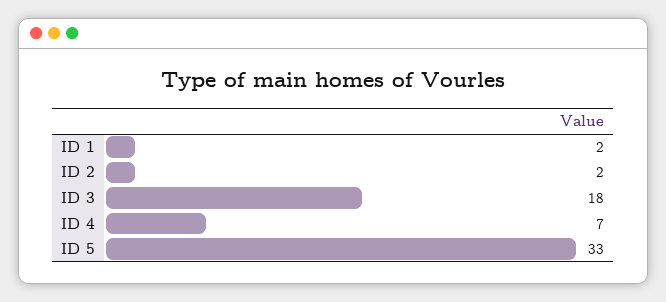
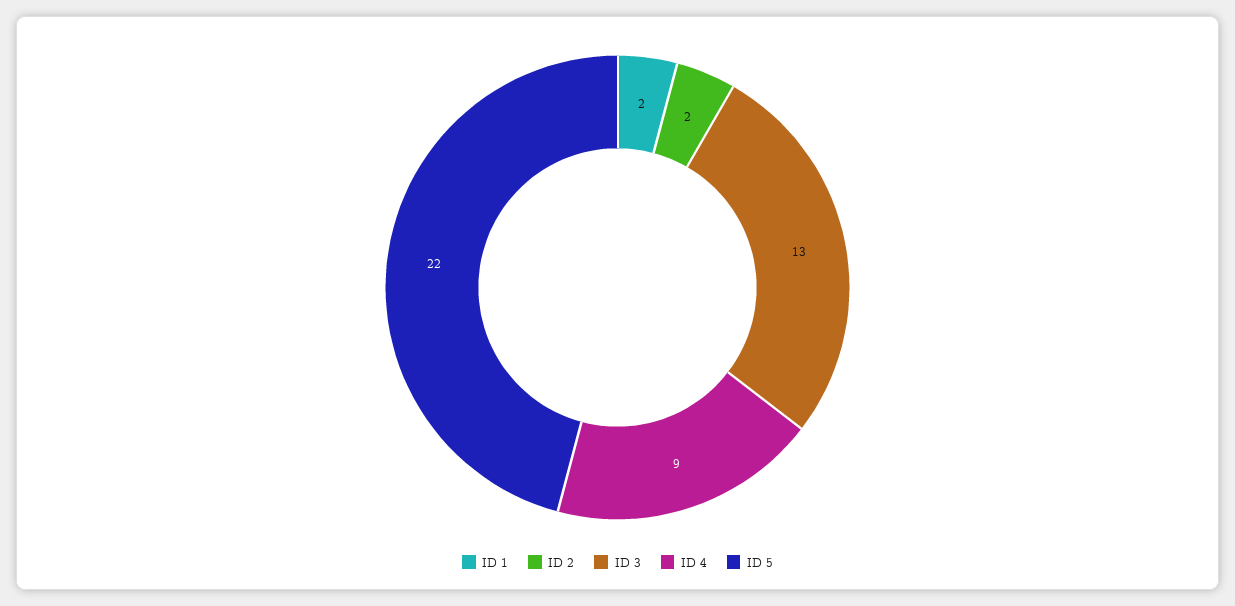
  {
    "ID 1": 2,
    "ID 2": 2,
-   "ID 3": 18,
+   "ID 3": 13,
-   "ID 4": 7,
+   "ID 4": 9,
-   "ID 5": 33
+   "ID 5": 22
  }

